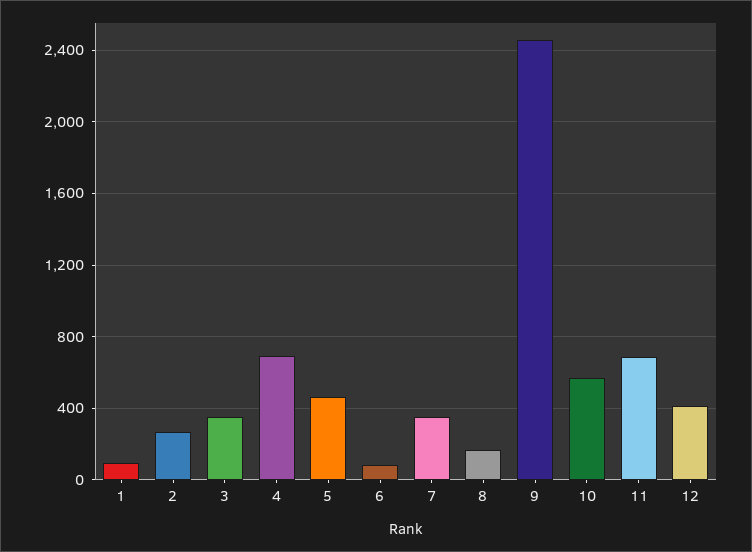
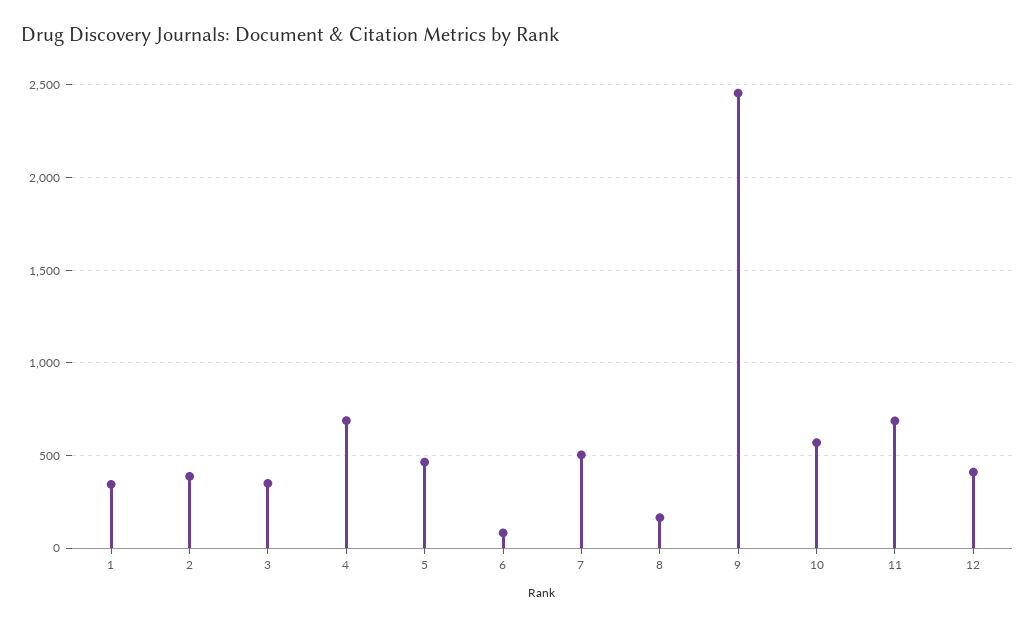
  {
-   "1": 100,
+   "1": 350,
-   "2": 250,
+   "2": 400,
    "3": 350,
    "4": 700,
    "5": 450,
    "6": 100,
-   "7": 350,
+   "7": 500,
    "8": 150,
    "9": 2450,
    "10": 550,
    "11": 700,
    "12": 400
  }

